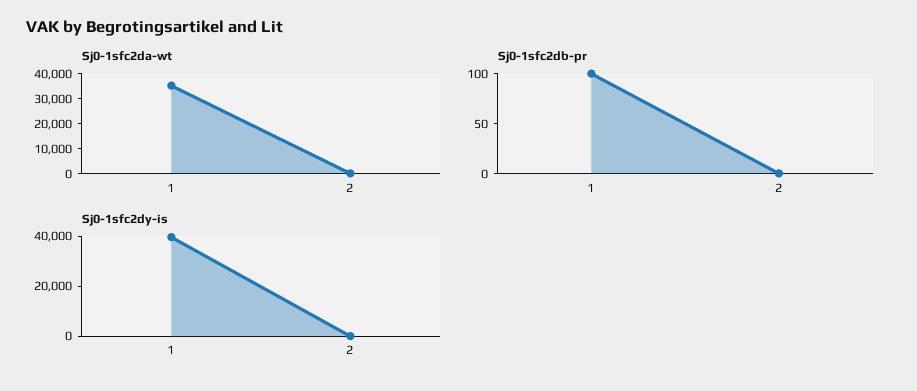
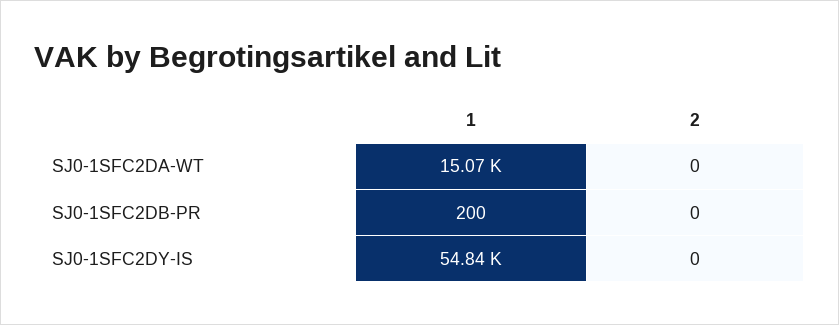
  {
    "Sj0-1sfc2da-wt": {
-     "1": 35000,
+     "1": 15070,
      "2": 0
    },
    "Sj0-1sfc2db-pr": {
-     "1": 100,
+     "1": 200,
      "2": 0
    },
    "Sj0-1sfc2dy-is": {
-     "1": 40000,
+     "1": 54840,
      "2": 0
    }
  }

